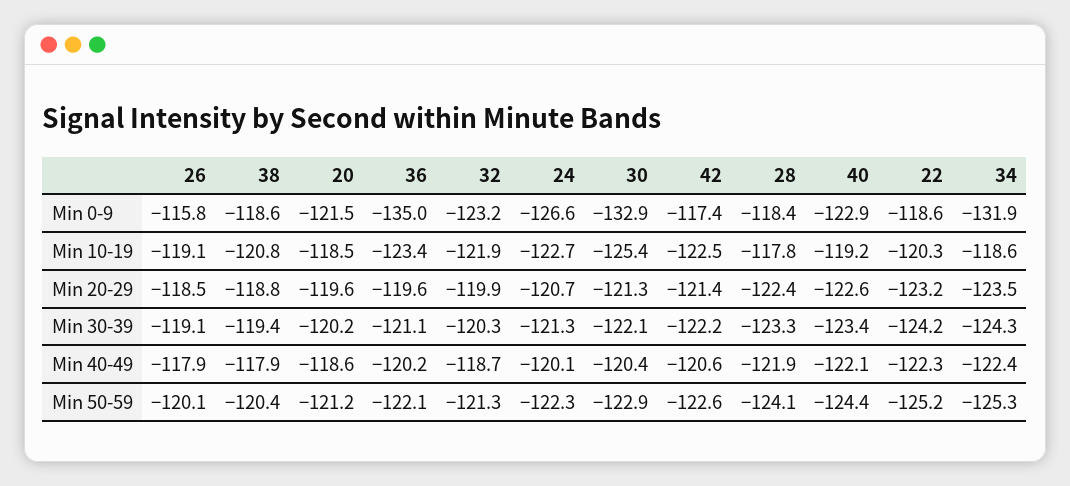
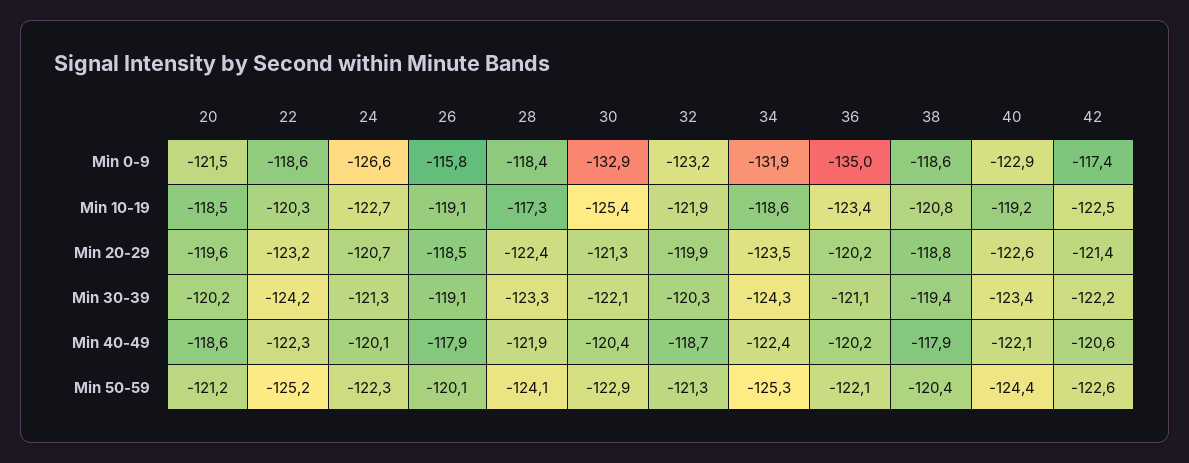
  {
    "26": {
      "Min 0-9": -115.8,
      "Min 10-19": -119.1,
      "Min 20-29": -118.5,
      "Min 30-39": -119.1,
      "Min 40-49": -117.9,
      "Min 50-59": -120.1
    },
    "38": {
      "Min 0-9": -118.6,
      "Min 10-19": -120.8,
      "Min 20-29": -118.8,
      "Min 30-39": -119.4,
      "Min 40-49": -117.9,
      "Min 50-59": -120.4
    },
    "20": {
      "Min 0-9": -121.5,
      "Min 10-19": -118.5,
      "Min 20-29": -119.6,
      "Min 30-39": -120.2,
      "Min 40-49": -118.6,
      "Min 50-59": -121.2
    },
    "36": {
      "Min 0-9": -135,
      "Min 10-19": -123.4,
-     "Min 20-29": -119.6,
+     "Min 20-29": -120.2,
      "Min 30-39": -121.1,
      "Min 40-49": -120.2,
      "Min 50-59": -122.1
    },
    "32": {
      "Min 0-9": -123.2,
      "Min 10-19": -121.9,
      "Min 20-29": -119.9,
      "Min 30-39": -120.3,
      "Min 40-49": -118.7,
      "Min 50-59": -121.3
    },
    "24": {
      "Min 0-9": -126.6,
      "Min 10-19": -122.7,
      "Min 20-29": -120.7,
      "Min 30-39": -121.3,
      "Min 40-49": -120.1,
      "Min 50-59": -122.3
    },
    "30": {
      "Min 0-9": -132.9,
      "Min 10-19": -125.4,
      "Min 20-29": -121.3,
      "Min 30-39": -122.1,
      "Min 40-49": -120.4,
      "Min 50-59": -122.9
    },
    "42": {
      "Min 0-9": -117.4,
      "Min 10-19": -122.5,
      "Min 20-29": -121.4,
      "Min 30-39": -122.2,
      "Min 40-49": -120.6,
      "Min 50-59": -122.6
    },
    "28": {
      "Min 0-9": -118.4,
-     "Min 10-19": -117.8,
+     "Min 10-19": -117.3,
      "Min 20-29": -122.4,
      "Min 30-39": -123.3,
      "Min 40-49": -121.9,
      "Min 50-59": -124.1
    },
    "40": {
      "Min 0-9": -122.9,
      "Min 10-19": -119.2,
      "Min 20-29": -122.6,
      "Min 30-39": -123.4,
      "Min 40-49": -122.1,
      "Min 50-59": -124.4
    },
    "22": {
      "Min 0-9": -118.6,
      "Min 10-19": -120.3,
      "Min 20-29": -123.2,
      "Min 30-39": -124.2,
      "Min 40-49": -122.3,
      "Min 50-59": -125.2
    },
    "34": {
      "Min 0-9": -131.9,
      "Min 10-19": -118.6,
      "Min 20-29": -123.5,
      "Min 30-39": -124.3,
      "Min 40-49": -122.4,
      "Min 50-59": -125.3
    }
  }

